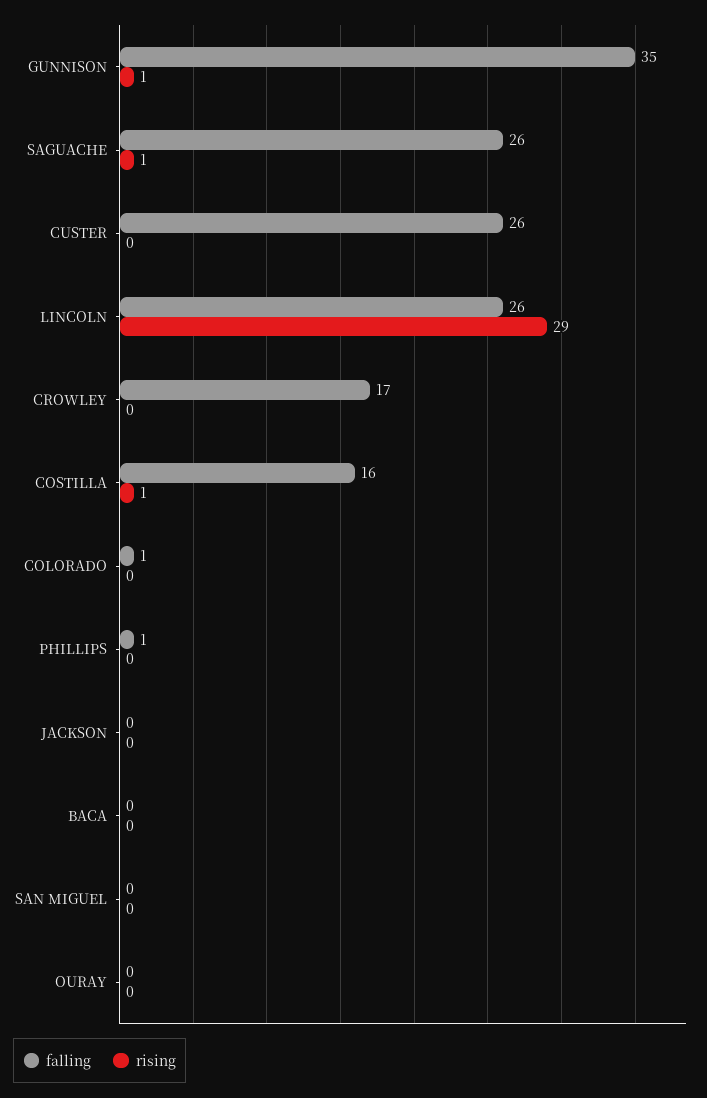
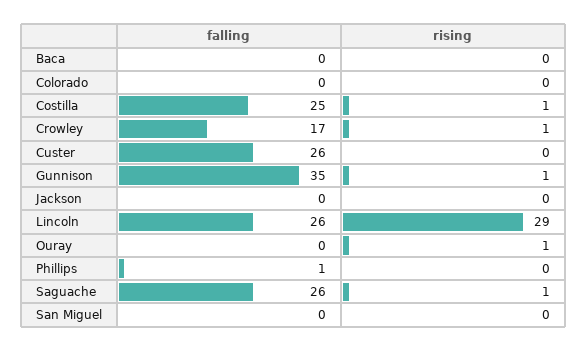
  {
    "falling": {
      "GUNNISON": 35,
      "SAGUACHE": 26,
      "CUSTER": 26,
      "LINCOLN": 26,
      "CROWLEY": 17,
-     "COSTILLA": 16,
+     "COSTILLA": 25,
-     "COLORADO": 1,
+     "COLORADO": 0,
      "PHILLIPS": 1,
      "JACKSON": 0,
      "BACA": 0,
      "SAN MIGUEL": 0,
      "OURAY": 0
    },
    "rising": {
      "GUNNISON": 1,
      "SAGUACHE": 1,
      "CUSTER": 0,
      "LINCOLN": 29,
-     "CROWLEY": 0,
+     "CROWLEY": 1,
      "COSTILLA": 1,
      "COLORADO": 0,
      "PHILLIPS": 0,
      "JACKSON": 0,
      "BACA": 0,
      "SAN MIGUEL": 0,
-     "OURAY": 0
+     "OURAY": 1
    }
  }

